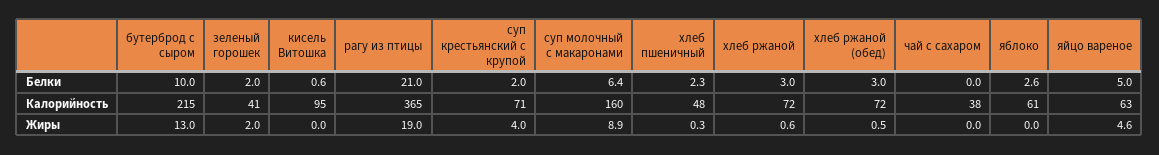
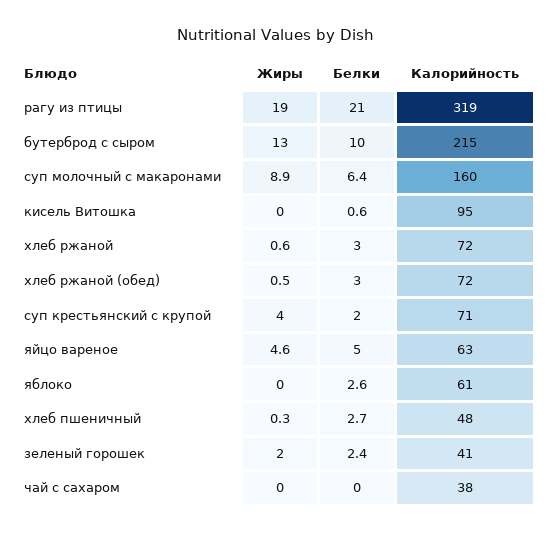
  {
    "бутерброд с сыром": {
      "Белки": 10,
      "Калорийность": 215,
      "Жиры": 13
    },
    "зеленый горошек": {
-     "Белки": 2,
+     "Белки": 2.4,
      "Калорийность": 41,
      "Жиры": 2
    },
    "кисель Витошка": {
      "Белки": 0.6,
      "Калорийность": 95,
      "Жиры": 0
    },
    "рагу из птицы": {
      "Белки": 21,
-     "Калорийность": 365,
+     "Калорийность": 319,
      "Жиры": 19
    },
    "суп крестьянский с крупой": {
      "Белки": 2,
      "Калорийность": 71,
      "Жиры": 4
    },
    "суп молочный с макаронами": {
      "Белки": 6.4,
      "Калорийность": 160,
      "Жиры": 8.9
    },
    "хлеб пшеничный": {
-     "Белки": 2.3,
+     "Белки": 2.7,
      "Калорийность": 48,
      "Жиры": 0.3
    },
    "хлеб ржаной": {
      "Белки": 3,
      "Калорийность": 72,
      "Жиры": 0.6
    },
    "хлеб ржаной (обед)": {
      "Белки": 3,
      "Калорийность": 72,
      "Жиры": 0.5
    },
    "чай с сахаром": {
      "Белки": 0,
      "Калорийность": 38,
      "Жиры": 0
    },
    "яблоко": {
      "Белки": 2.6,
      "Калорийность": 61,
      "Жиры": 0
    },
    "яйцо вареное": {
      "Белки": 5,
      "Калорийность": 63,
      "Жиры": 4.6
    }
  }

